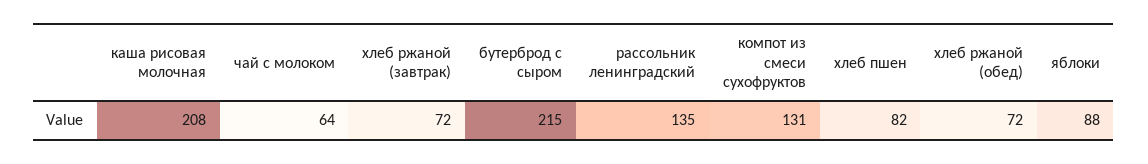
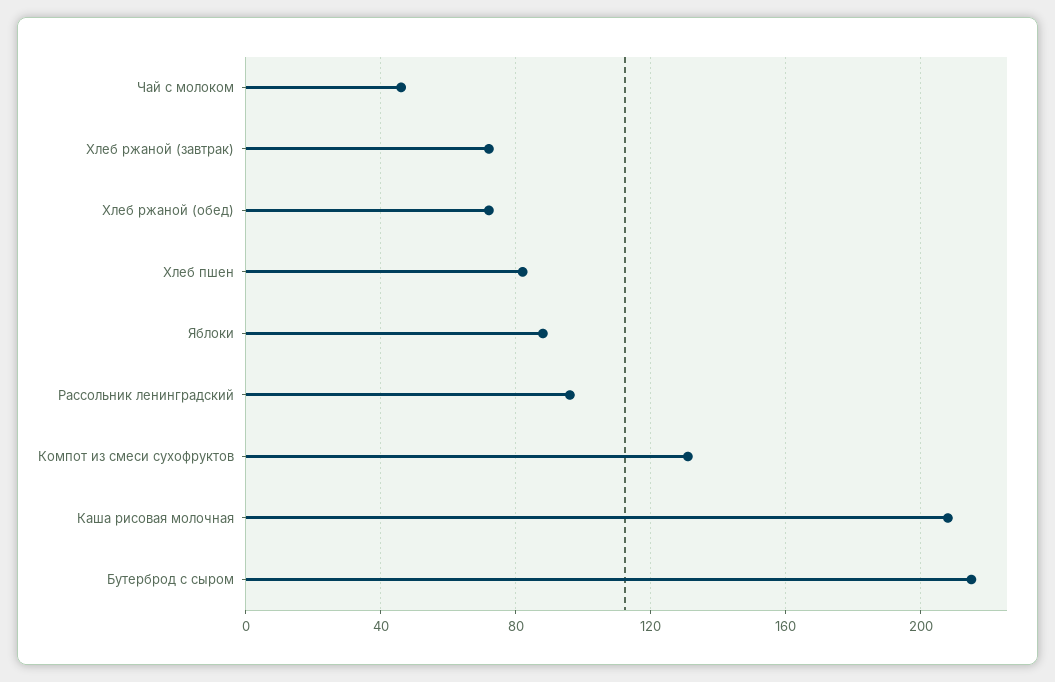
  {
    "каша рисовая молочная": 208,
-   "чай с молоком": 64,
+   "чай с молоком": 45,
    "хлеб ржаной (завтрак)": 72,
    "бутерброд с сыром": 215,
-   "рассольник ленинградский": 135,
+   "рассольник ленинградский": 95,
    "компот из смеси сухофруктов": 131,
    "хлеб пшен": 82,
    "хлеб ржаной (обед)": 72,
    "яблоки": 88
  }

